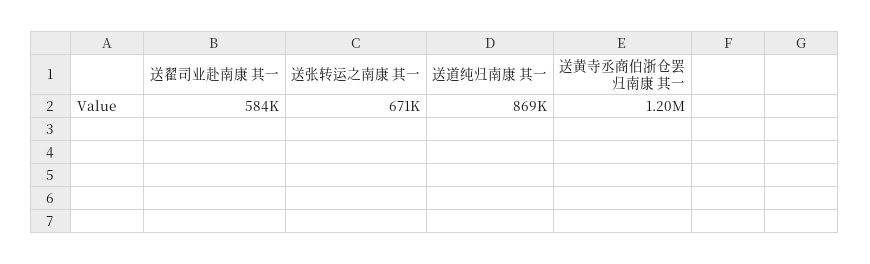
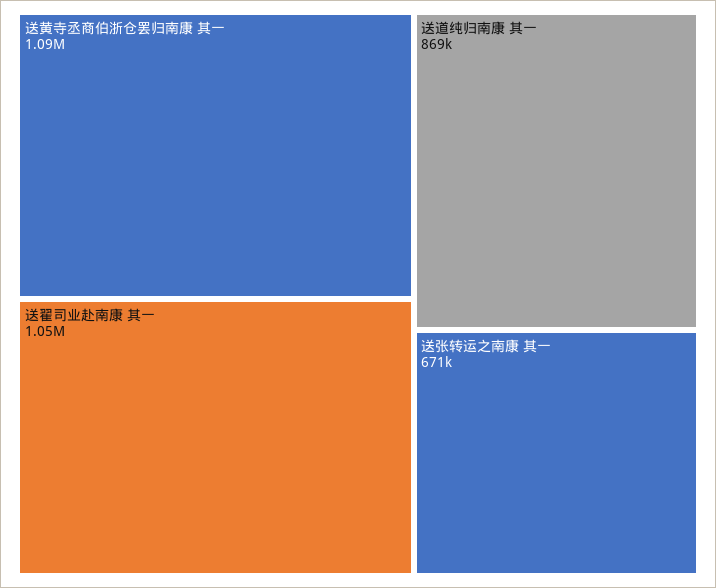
  {
-   "送翟司业赴南康 其一": 584000,
+   "送翟司业赴南康 其一": 1050000,
    "送张转运之南康 其一": 671000,
    "送道纯归南康 其一": 869000,
-   "送黄寺丞商伯浙仓罢归南康 其一": 1200000
+   "送黄寺丞商伯浙仓罢归南康 其一": 1090000
  }

